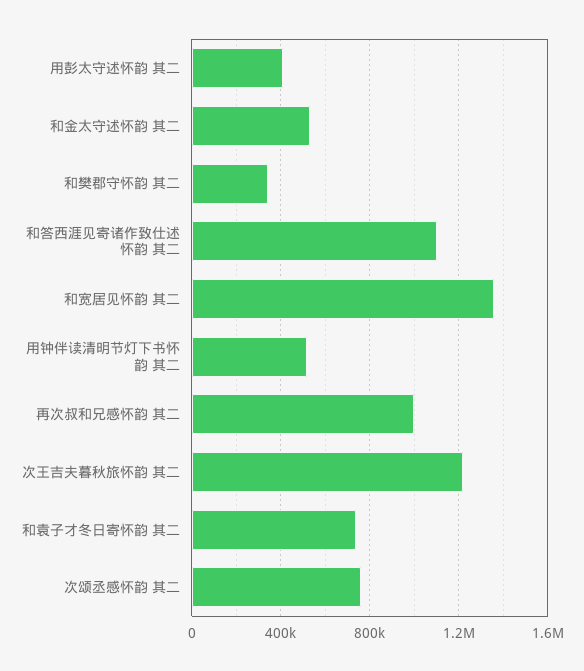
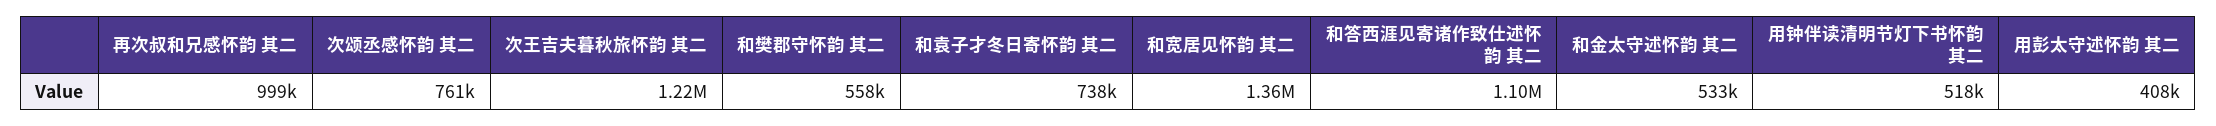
  {
    "用彭太守述怀韵 其二": 408000,
    "和金太守述怀韵 其二": 533000,
-   "和樊郡守怀韵 其二": 350000,
+   "和樊郡守怀韵 其二": 558000,
    "和答西涯见寄诸作致仕述怀韵 其二": 1100000,
    "和宽居见怀韵 其二": 1360000,
    "用钟伴读清明节灯下书怀韵 其二": 518000,
    "再次叔和兄感怀韵 其二": 999000,
    "次王吉夫暮秋旅怀韵 其二": 1220000,
    "和袁子才冬日寄怀韵 其二": 738000,
    "次颂丞感怀韵 其二": 761000
  }

